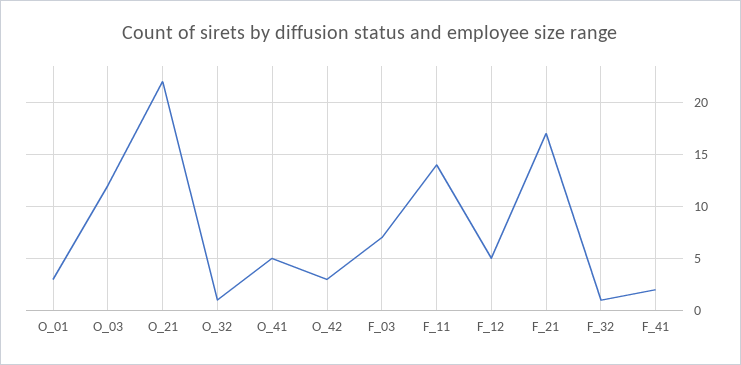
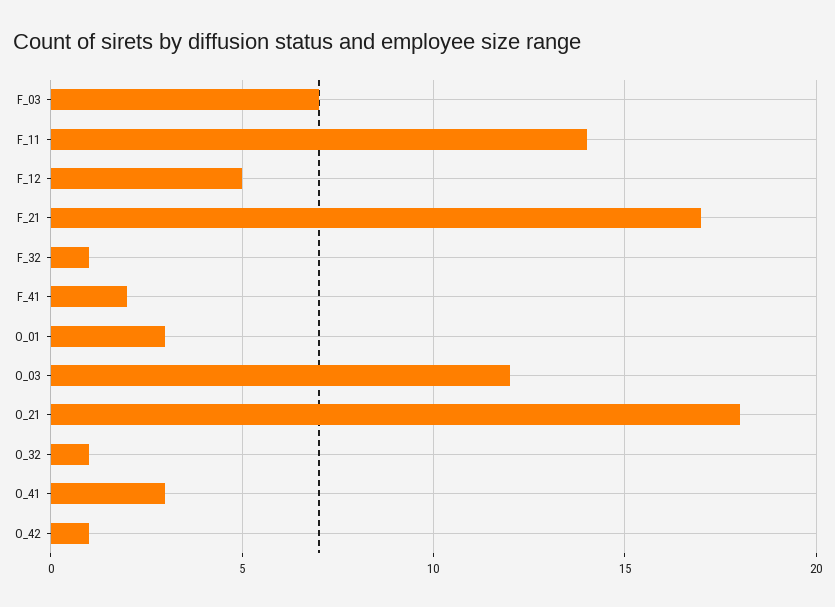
  {
    "O_01": 3,
    "O_03": 12,
-   "O_21": 22,
+   "O_21": 18,
    "O_32": 1,
-   "O_41": 5,
+   "O_41": 3,
-   "O_42": 3,
+   "O_42": 1,
    "F_03": 7,
    "F_11": 14,
    "F_12": 5,
    "F_21": 17,
    "F_32": 1,
    "F_41": 2
  }

